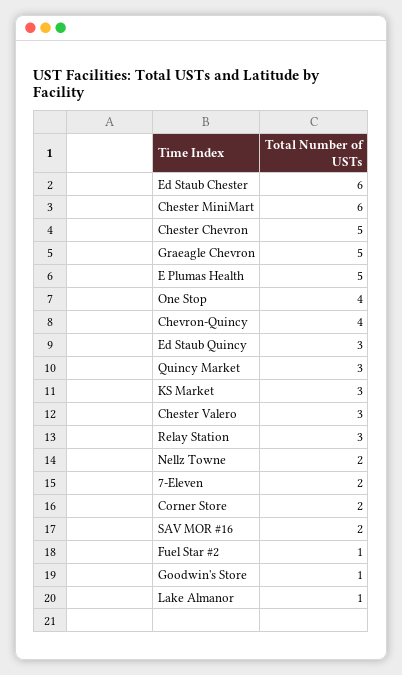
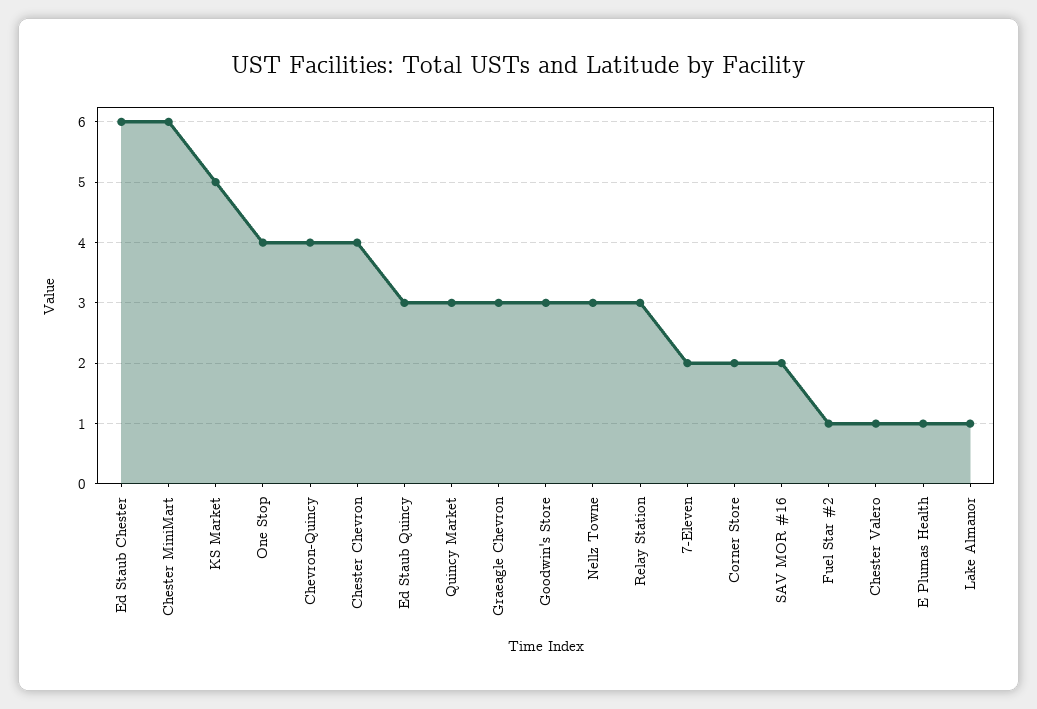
  {
    "Ed Staub Chester": 6,
    "Chester MiniMart": 6,
-   "Chester Chevron": 5,
+   "Chester Chevron": 4,
-   "Graeagle Chevron": 5,
+   "Graeagle Chevron": 3,
-   "E Plumas Health": 5,
+   "E Plumas Health": 1,
    "One Stop": 4,
    "Chevron-Quincy": 4,
    "Ed Staub Quincy": 3,
    "Quincy Market": 3,
-   "KS Market": 3,
+   "KS Market": 5,
-   "Chester Valero": 3,
+   "Chester Valero": 1,
    "Relay Station": 3,
-   "Nellz Towne": 2,
+   "Nellz Towne": 3,
    "7-Eleven": 2,
    "Corner Store": 2,
    "SAV MOR #16": 2,
    "Fuel Star #2": 1,
-   "Goodwin's Store": 1,
+   "Goodwin's Store": 3,
    "Lake Almanor": 1
  }

